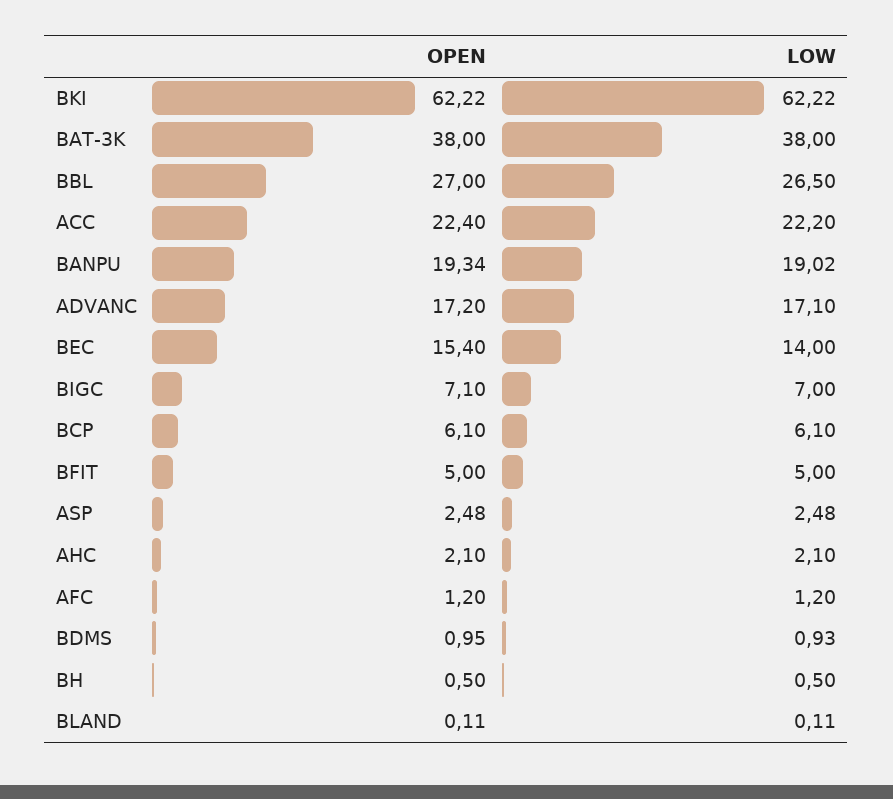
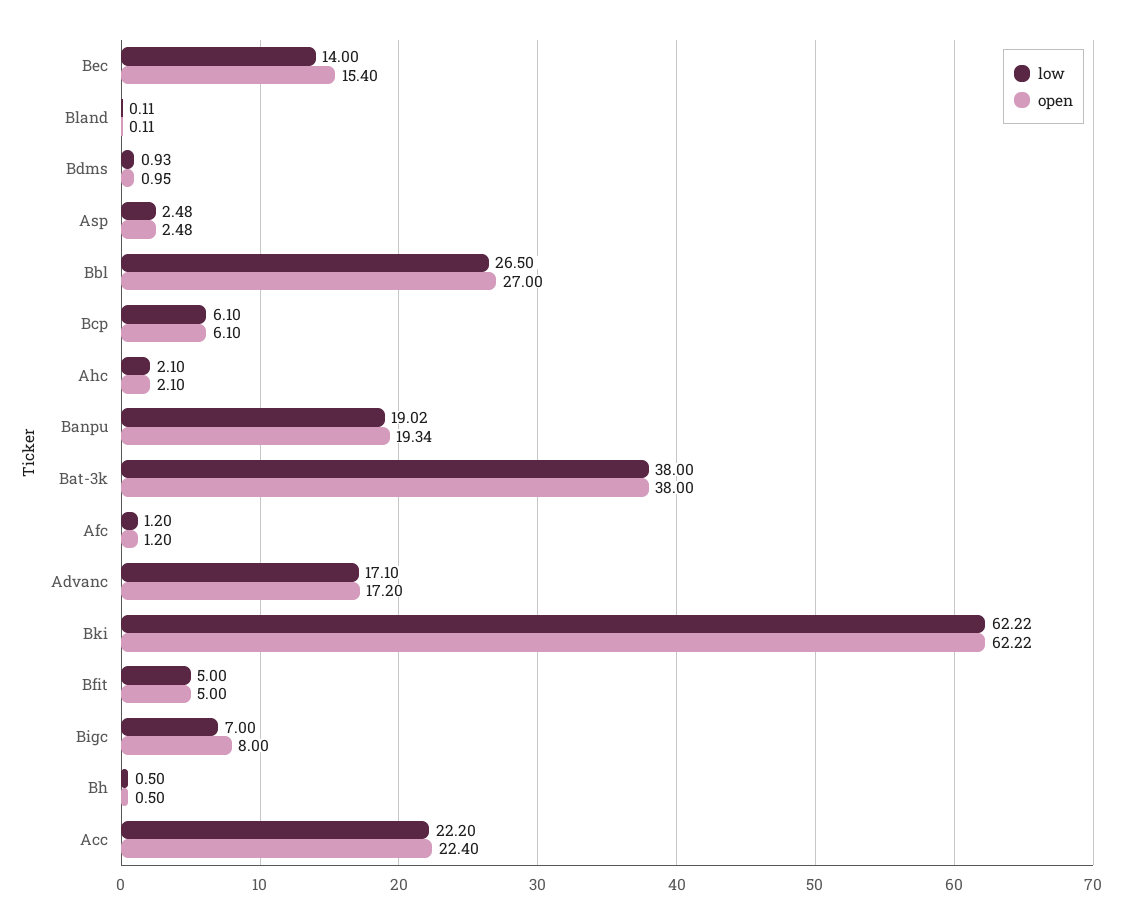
  {
    "OPEN": {
      "BKI": 62.22,
      "BAT-3K": 38,
      "BBL": 27,
      "ACC": 22.4,
      "BANPU": 19.34,
      "ADVANC": 17.2,
      "BEC": 15.4,
-     "BIGC": 7.1,
+     "BIGC": 8,
      "BCP": 6.1,
      "BFIT": 5,
      "ASP": 2.48,
      "AHC": 2.1,
      "AFC": 1.2,
      "BDMS": 0.95,
      "BH": 0.5,
      "BLAND": 0.11
    },
    "LOW": {
      "BKI": 62.22,
      "BAT-3K": 38,
      "BBL": 26.5,
      "ACC": 22.2,
      "BANPU": 19.02,
      "ADVANC": 17.1,
      "BEC": 14,
      "BIGC": 7,
      "BCP": 6.1,
      "BFIT": 5,
      "ASP": 2.48,
      "AHC": 2.1,
      "AFC": 1.2,
      "BDMS": 0.93,
      "BH": 0.5,
      "BLAND": 0.11
    }
  }

